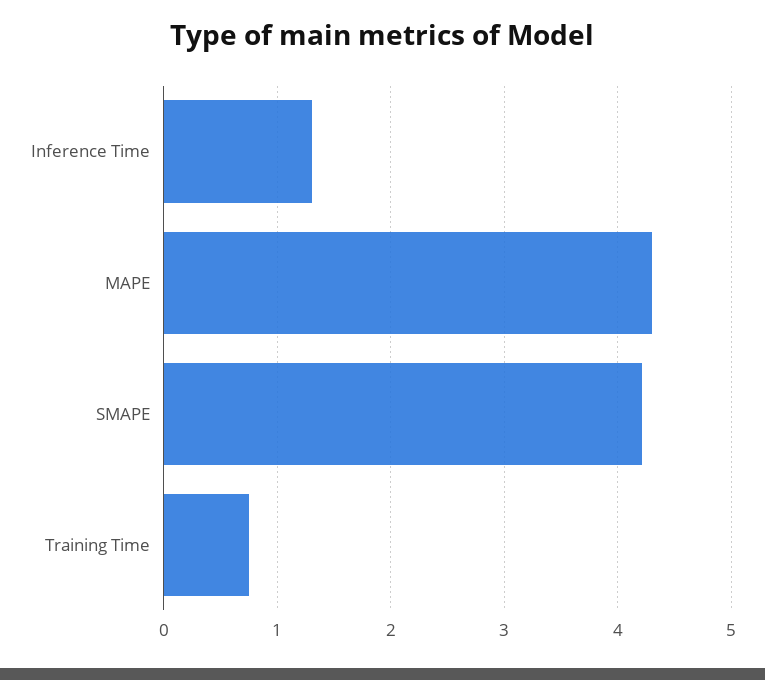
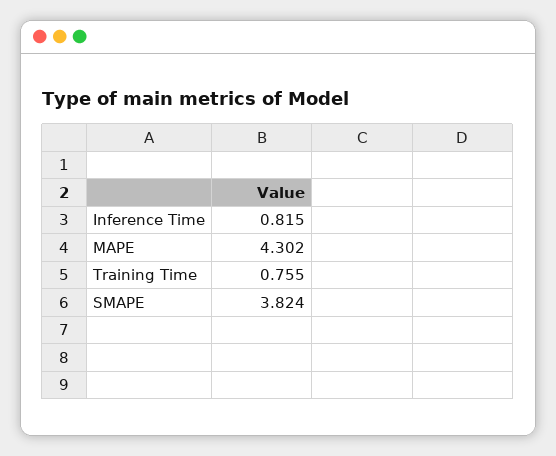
  {
-   "Inference Time": 1.3,
+   "Inference Time": 0.815,
    "MAPE": 4.302,
-   "SMAPE": 4.2,
+   "SMAPE": 3.824,
    "Training Time": 0.755
  }

